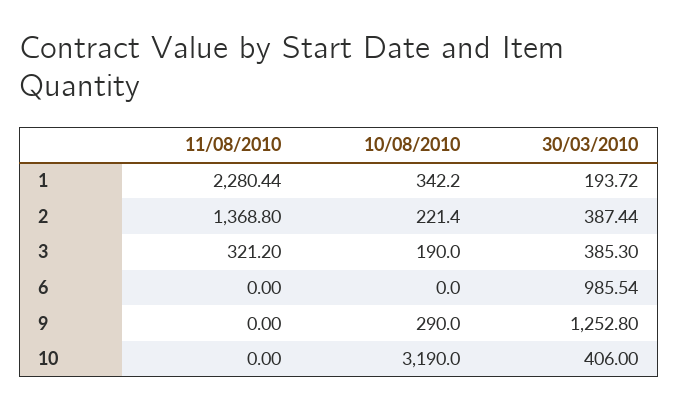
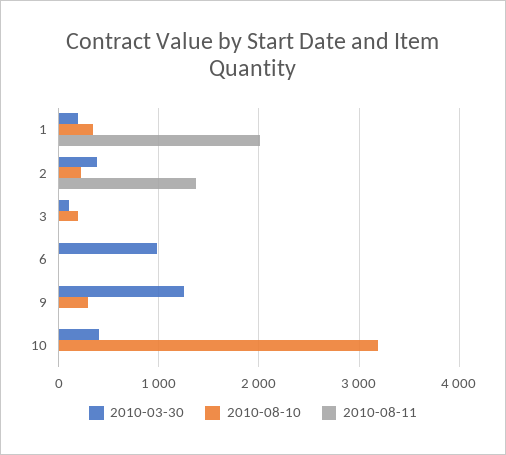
  {
    "11/08/2010": {
-     "1": 2280.44,
+     "1": 2000,
      "2": 1368.8,
-     "3": 321.2,
+     "3": 0,
      "6": 0,
      "9": 0,
      "10": 0
    },
    "10/08/2010": {
      "1": 342.2,
      "2": 221.4,
      "3": 190,
      "6": 0,
      "9": 290,
      "10": 3190
    },
    "30/03/2010": {
      "1": 193.72,
      "2": 387.44,
-     "3": 385.3,
+     "3": 100,
      "6": 985.54,
      "9": 1252.8,
      "10": 406
    }
  }

